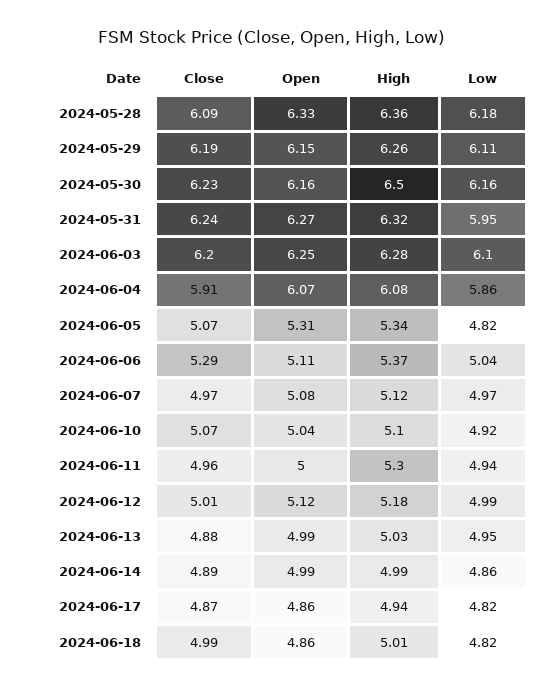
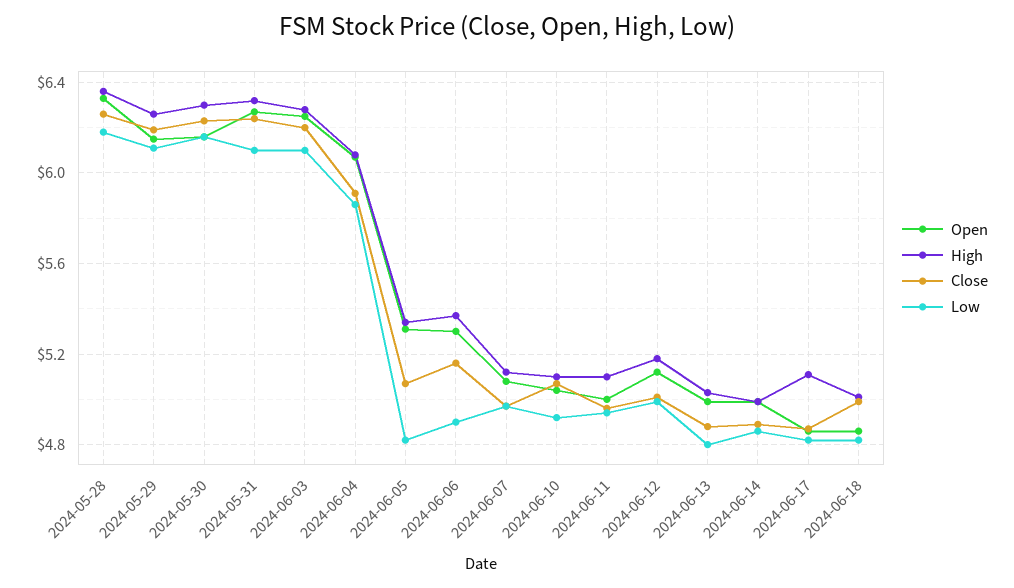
  {
    "Close": {
-     "2024-05-28": 6.09,
+     "2024-05-28": 6.25,
      "2024-05-29": 6.19,
      "2024-05-30": 6.23,
      "2024-05-31": 6.24,
      "2024-06-03": 6.2,
      "2024-06-04": 5.91,
      "2024-06-05": 5.07,
-     "2024-06-06": 5.29,
+     "2024-06-06": 5.15,
      "2024-06-07": 4.97,
      "2024-06-10": 5.07,
      "2024-06-11": 4.96,
      "2024-06-12": 5.01,
      "2024-06-13": 4.88,
      "2024-06-14": 4.89,
      "2024-06-17": 4.87,
      "2024-06-18": 4.99
    },
    "Open": {
      "2024-05-28": 6.33,
      "2024-05-29": 6.15,
      "2024-05-30": 6.16,
      "2024-05-31": 6.27,
      "2024-06-03": 6.25,
      "2024-06-04": 6.07,
      "2024-06-05": 5.31,
-     "2024-06-06": 5.11,
+     "2024-06-06": 5.3,
      "2024-06-07": 5.08,
      "2024-06-10": 5.04,
      "2024-06-11": 5,
      "2024-06-12": 5.12,
      "2024-06-13": 4.99,
      "2024-06-14": 4.99,
      "2024-06-17": 4.86,
      "2024-06-18": 4.86
    },
    "High": {
      "2024-05-28": 6.36,
      "2024-05-29": 6.26,
-     "2024-05-30": 6.5,
+     "2024-05-30": 6.3,
      "2024-05-31": 6.32,
      "2024-06-03": 6.28,
      "2024-06-04": 6.08,
      "2024-06-05": 5.34,
      "2024-06-06": 5.37,
      "2024-06-07": 5.12,
      "2024-06-10": 5.1,
-     "2024-06-11": 5.3,
+     "2024-06-11": 5.1,
      "2024-06-12": 5.18,
      "2024-06-13": 5.03,
      "2024-06-14": 4.99,
-     "2024-06-17": 4.94,
+     "2024-06-17": 5.1,
      "2024-06-18": 5.01
    },
    "Low": {
      "2024-05-28": 6.18,
      "2024-05-29": 6.11,
      "2024-05-30": 6.16,
-     "2024-05-31": 5.95,
+     "2024-05-31": 6.1,
      "2024-06-03": 6.1,
      "2024-06-04": 5.86,
      "2024-06-05": 4.82,
-     "2024-06-06": 5.04,
+     "2024-06-06": 4.9,
      "2024-06-07": 4.97,
      "2024-06-10": 4.92,
      "2024-06-11": 4.94,
      "2024-06-12": 4.99,
-     "2024-06-13": 4.95,
+     "2024-06-13": 4.8,
      "2024-06-14": 4.86,
      "2024-06-17": 4.82,
      "2024-06-18": 4.82
    }
  }

